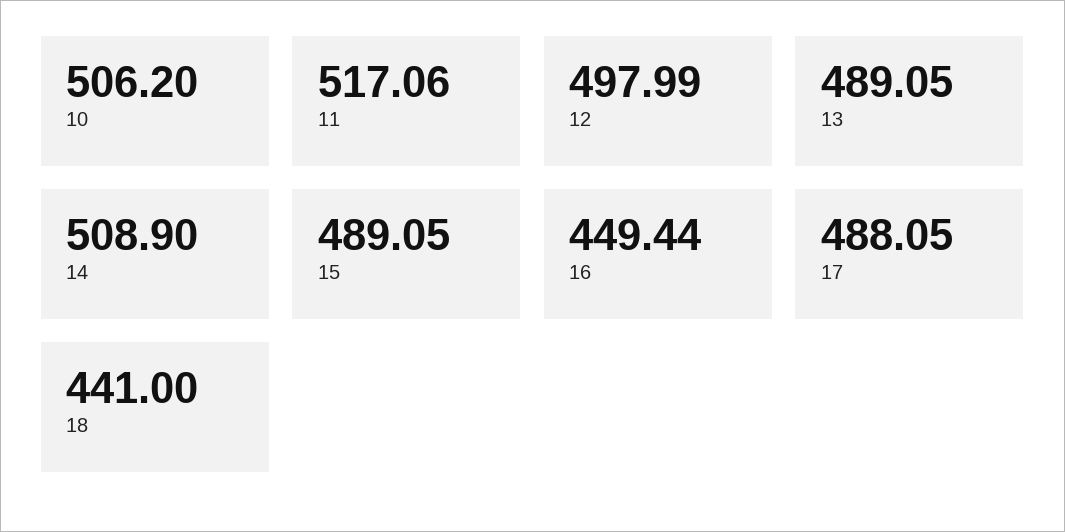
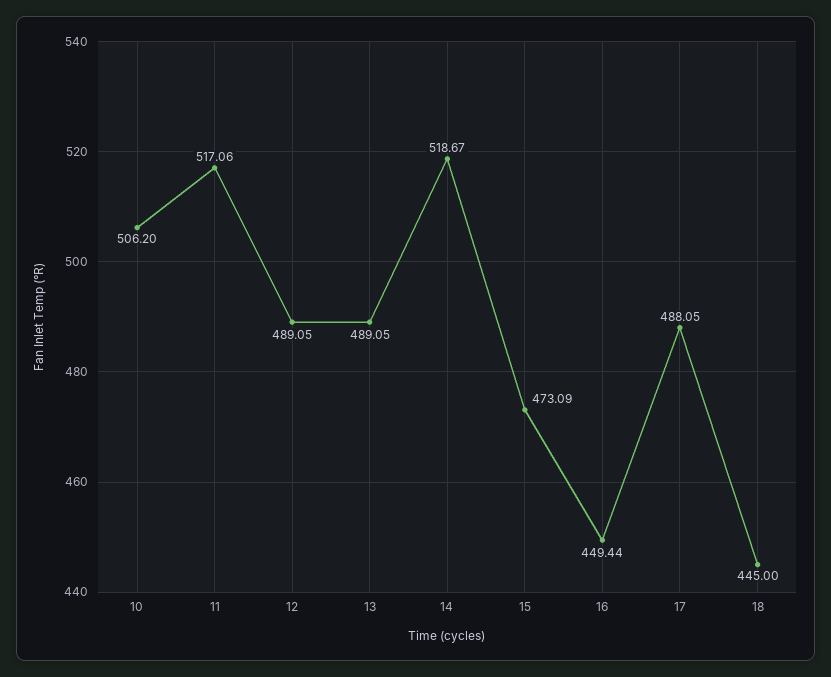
  {
    "10": 506.2,
    "11": 517.06,
-   "12": 497.99,
+   "12": 489.05,
    "13": 489.05,
-   "14": 508.9,
+   "14": 518.67,
-   "15": 489.05,
+   "15": 473.09,
    "16": 449.44,
    "17": 488.05,
-   "18": 441
+   "18": 445
  }

